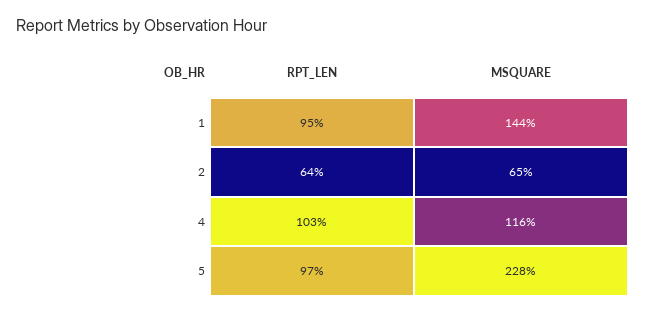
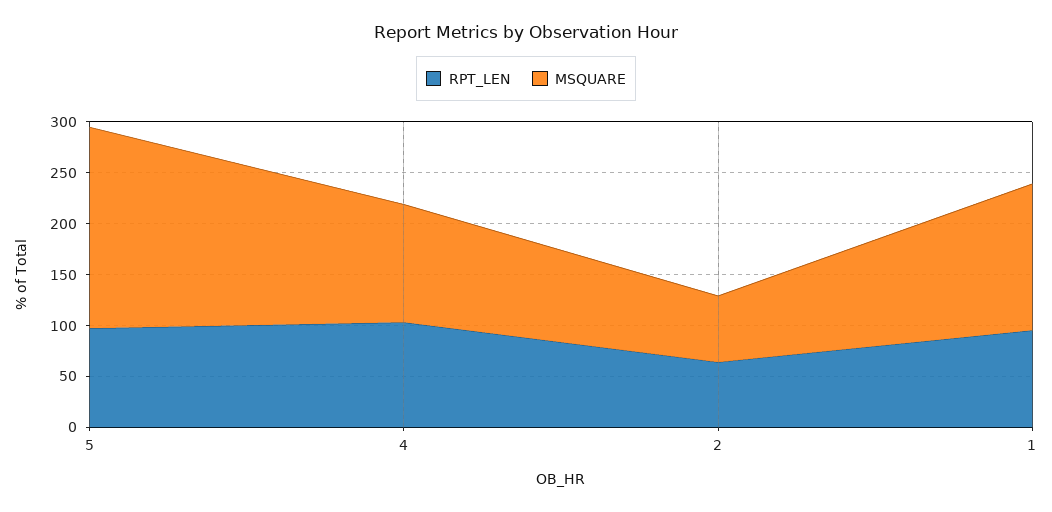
  {
    "RPT_LEN": {
      "1": 95,
      "2": 64,
      "4": 103,
      "5": 97
    },
    "MSQUARE": {
      "1": 144,
      "2": 65,
      "4": 116,
-     "5": 228
+     "5": 200
    }
  }

